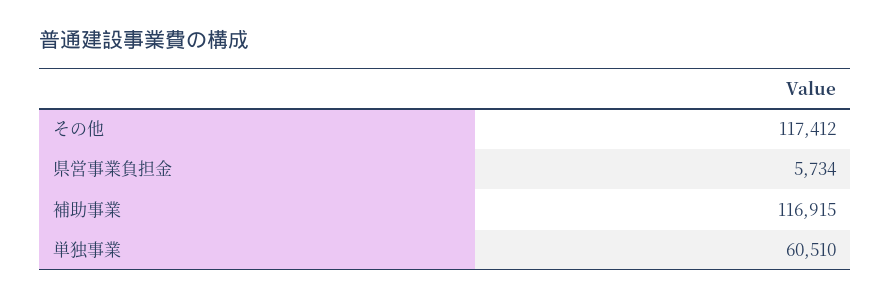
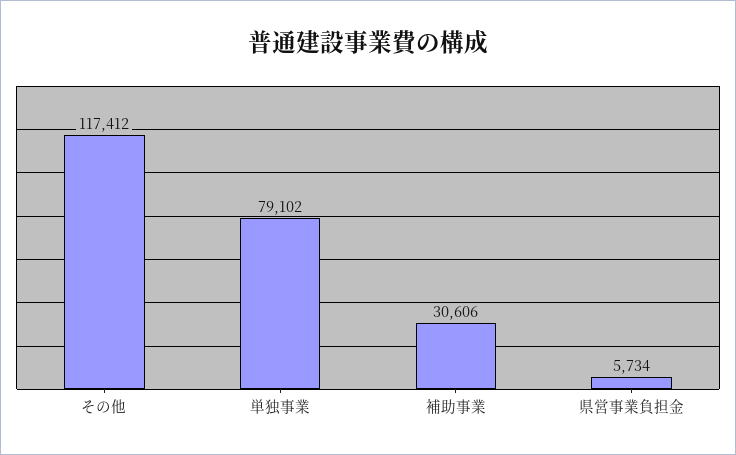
  {
    "その他": 117412,
    "県営事業負担金": 5734,
-   "補助事業": 116915,
+   "補助事業": 30606,
-   "単独事業": 60510
+   "単独事業": 79102
  }

